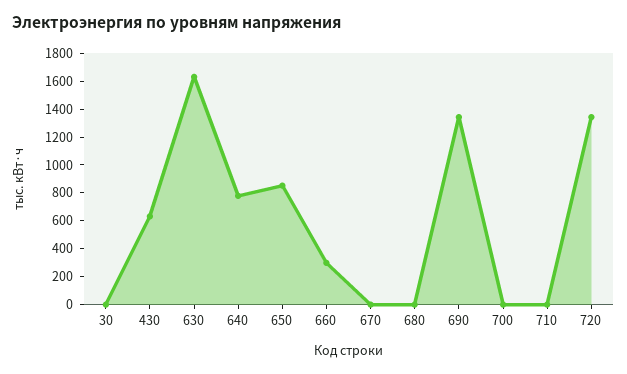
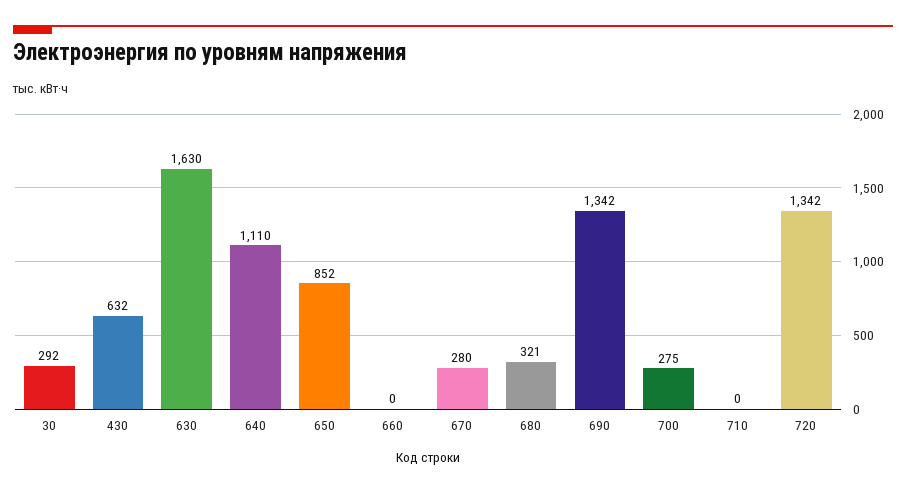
  {
-   "30": 0,
+   "30": 292,
    "430": 632,
    "630": 1630,
-   "640": 800,
+   "640": 1110,
    "650": 852,
-   "660": 300,
+   "660": 0,
-   "670": 0,
+   "670": 280,
-   "680": 0,
+   "680": 321,
    "690": 1342,
-   "700": 0,
+   "700": 275,
    "710": 0,
    "720": 1342
  }

